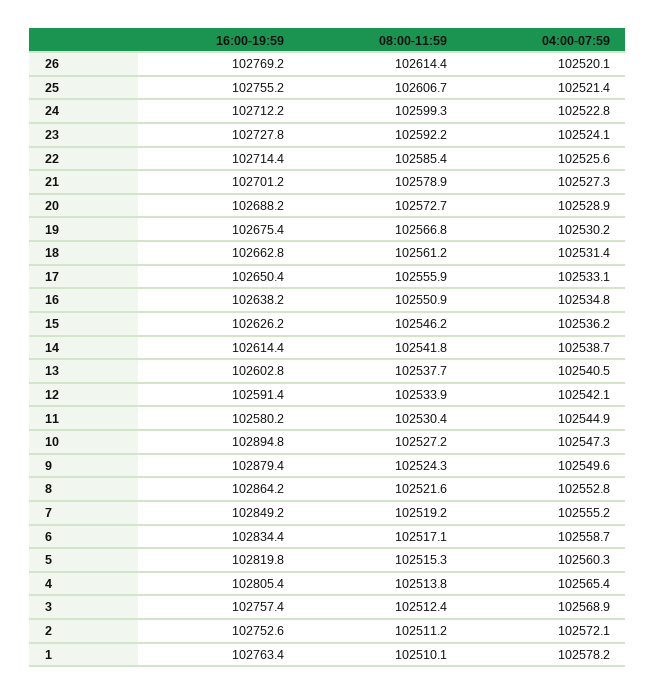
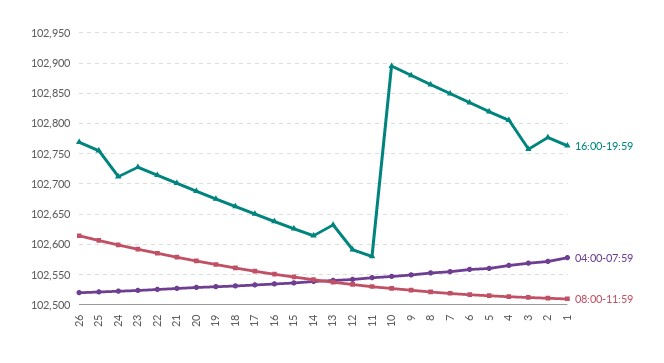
  {
    "16:00-19:59": {
      "26": 102769.2,
      "25": 102755.2,
      "24": 102712.2,
      "23": 102727.8,
      "22": 102714.4,
      "21": 102701.2,
      "20": 102688.2,
      "19": 102675.4,
      "18": 102662.8,
      "17": 102650.4,
      "16": 102638.2,
      "15": 102626.2,
      "14": 102614.4,
-     "13": 102602.8,
+     "13": 102630,
      "12": 102591.4,
      "11": 102580.2,
      "10": 102894.8,
      "9": 102879.4,
      "8": 102864.2,
      "7": 102849.2,
      "6": 102834.4,
      "5": 102819.8,
      "4": 102805.4,
      "3": 102757.4,
-     "2": 102752.6,
+     "2": 102780,
      "1": 102763.4
    },
    "08:00-11:59": {
      "26": 102614.4,
      "25": 102606.7,
      "24": 102599.3,
      "23": 102592.2,
      "22": 102585.4,
      "21": 102578.9,
      "20": 102572.7,
      "19": 102566.8,
      "18": 102561.2,
      "17": 102555.9,
      "16": 102550.9,
      "15": 102546.2,
      "14": 102541.8,
      "13": 102537.7,
      "12": 102533.9,
      "11": 102530.4,
      "10": 102527.2,
      "9": 102524.3,
      "8": 102521.6,
      "7": 102519.2,
      "6": 102517.1,
      "5": 102515.3,
      "4": 102513.8,
      "3": 102512.4,
      "2": 102511.2,
      "1": 102510.1
    },
    "04:00-07:59": {
      "26": 102520.1,
      "25": 102521.4,
      "24": 102522.8,
      "23": 102524.1,
      "22": 102525.6,
      "21": 102527.3,
      "20": 102528.9,
      "19": 102530.2,
      "18": 102531.4,
      "17": 102533.1,
      "16": 102534.8,
      "15": 102536.2,
      "14": 102538.7,
      "13": 102540.5,
      "12": 102542.1,
      "11": 102544.9,
      "10": 102547.3,
      "9": 102549.6,
      "8": 102552.8,
      "7": 102555.2,
      "6": 102558.7,
      "5": 102560.3,
      "4": 102565.4,
      "3": 102568.9,
      "2": 102572.1,
      "1": 102578.2
    }
  }

